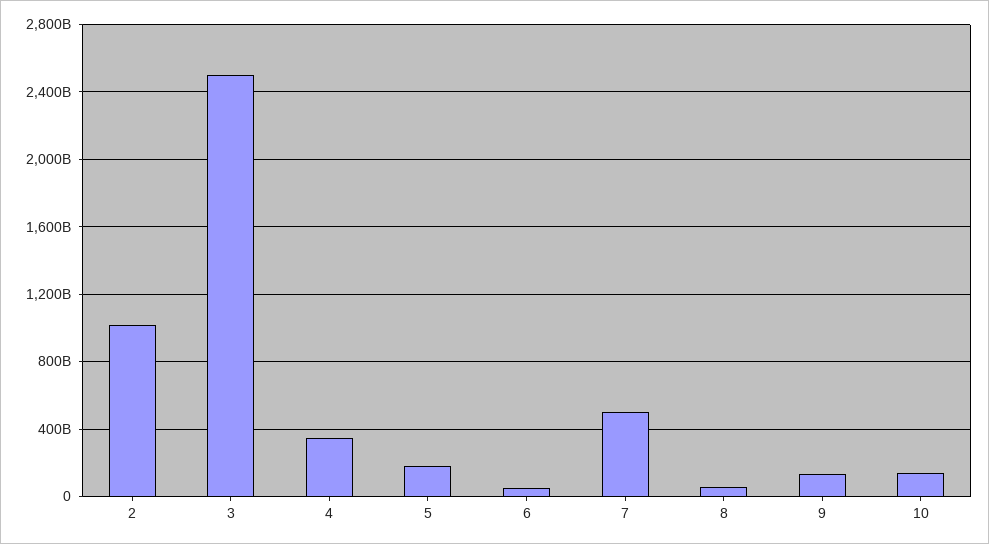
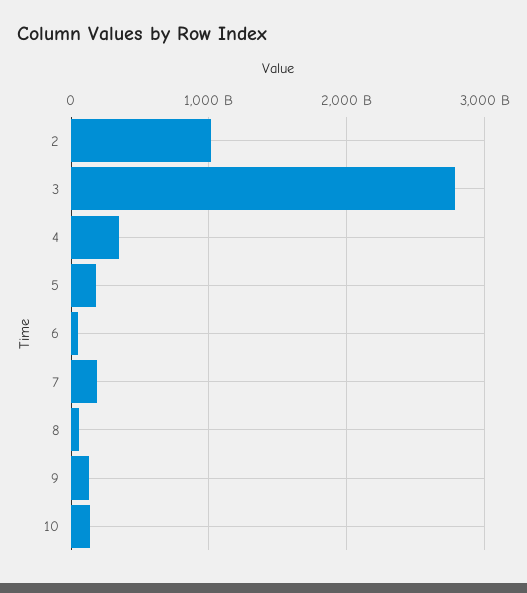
  {
    "2": 1000000000000,
-   "3": 2500000000000,
+   "3": 2800000000000,
    "4": 350000000000,
    "5": 200000000000,
    "6": 50000000000,
-   "7": 500000000000,
+   "7": 200000000000,
    "8": 50000000000,
    "9": 150000000000,
    "10": 150000000000
  }

